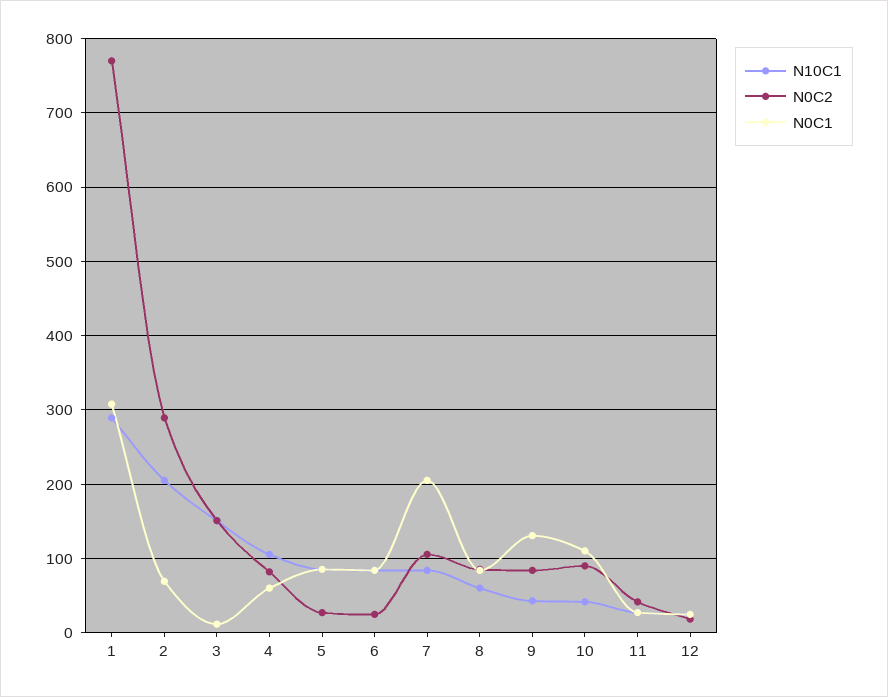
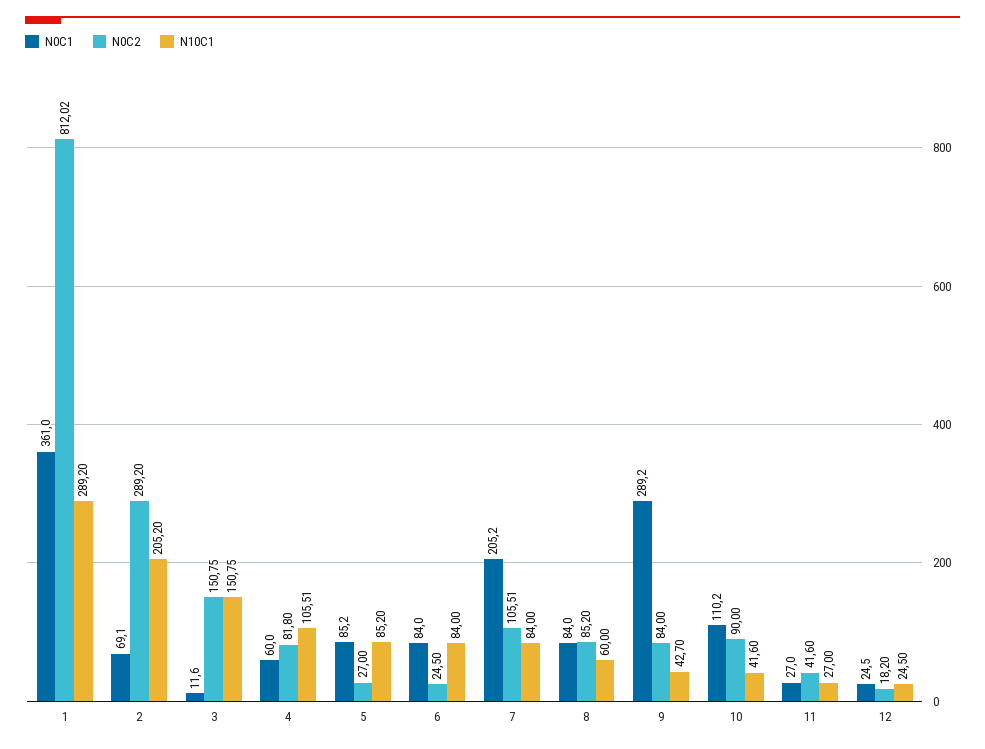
  {
    "N10C1": {
      "1": 289.2,
      "2": 205.2,
      "3": 150.75,
      "4": 105.51,
      "5": 85.2,
      "6": 84,
      "7": 84,
      "8": 60,
      "9": 42.7,
      "10": 41.6,
      "11": 27,
      "12": 24.5
    },
    "N0C2": {
-     "1": 770,
+     "1": 812.02,
      "2": 289.2,
      "3": 150.75,
      "4": 81.8,
      "5": 27,
      "6": 24.5,
      "7": 105.51,
      "8": 85.2,
      "9": 84,
      "10": 90,
      "11": 41.6,
      "12": 18.2
    },
    "N0C1": {
-     "1": 310,
+     "1": 361,
      "2": 69.1,
      "3": 11.6,
      "4": 60,
      "5": 85.2,
      "6": 84,
      "7": 205.2,
      "8": 84,
-     "9": 130,
+     "9": 289.2,
      "10": 110.2,
      "11": 27,
      "12": 24.5
    }
  }

